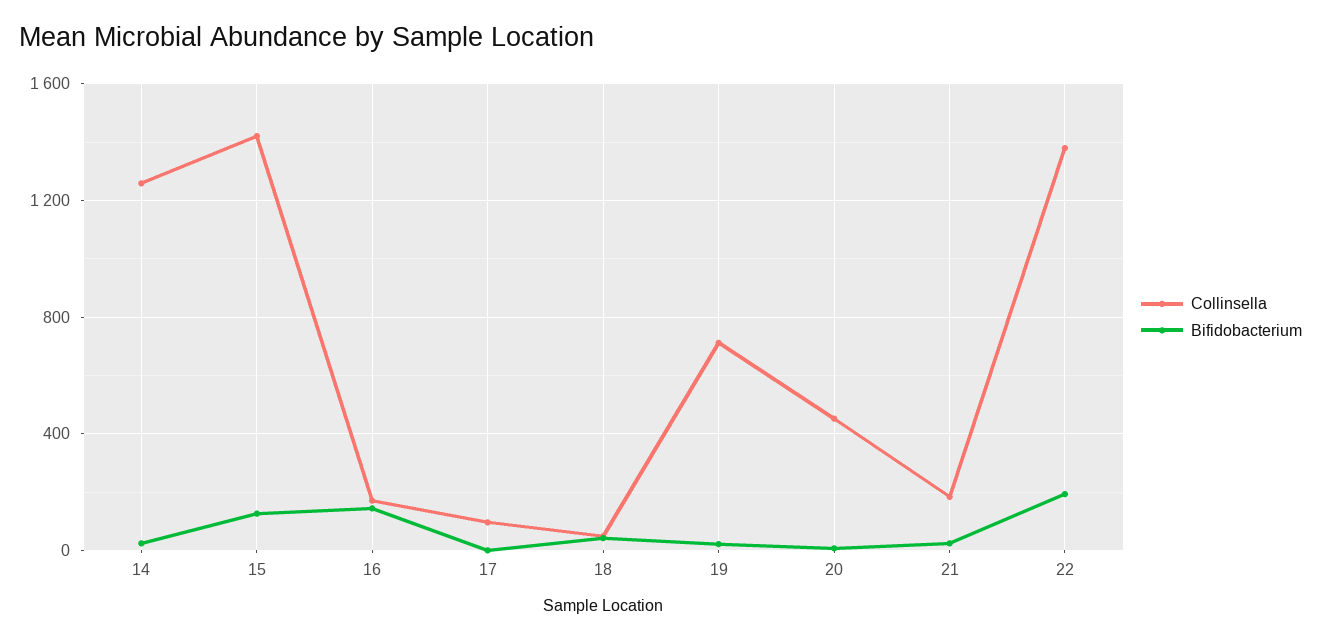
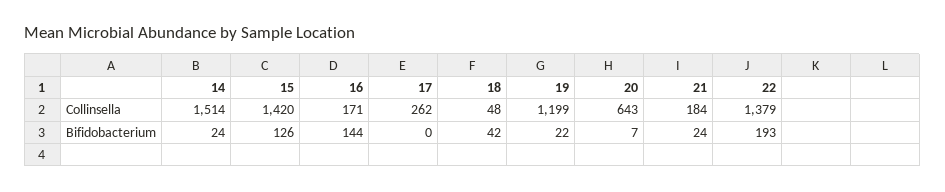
  {
    "Collinsella": {
-     "14": 1250,
+     "14": 1514,
      "15": 1420,
      "16": 171,
-     "17": 100,
+     "17": 262,
      "18": 48,
-     "19": 700,
+     "19": 1199,
-     "20": 450,
+     "20": 643,
      "21": 184,
      "22": 1379
    },
    "Bifidobacterium": {
      "14": 24,
      "15": 126,
      "16": 144,
      "17": 0,
      "18": 42,
      "19": 22,
      "20": 7,
      "21": 24,
      "22": 193
    }
  }

